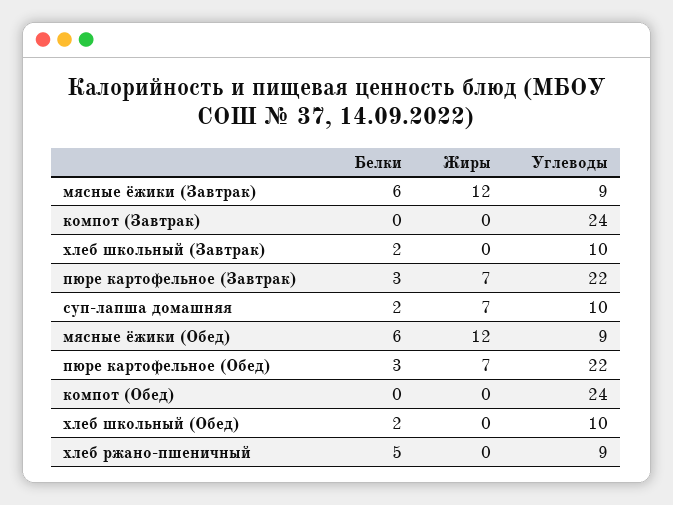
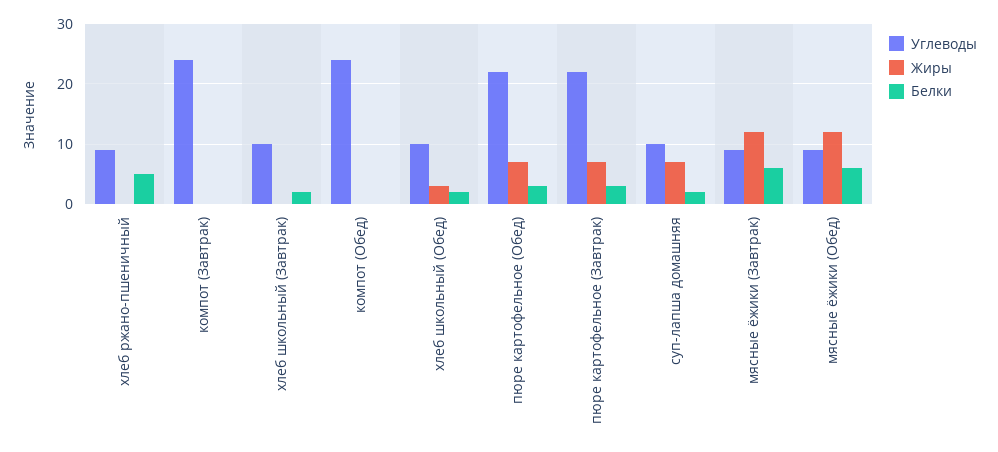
  {
    "Белки": {
      "мясные ёжики (Завтрак)": 6,
      "компот (Завтрак)": 0,
      "хлеб школьный (Завтрак)": 2,
      "пюре картофельное (Завтрак)": 3,
      "суп-лапша домашняя": 2,
      "мясные ёжики (Обед)": 6,
      "пюре картофельное (Обед)": 3,
      "компот (Обед)": 0,
      "хлеб школьный (Обед)": 2,
      "хлеб ржано-пшеничный": 5
    },
    "Жиры": {
      "мясные ёжики (Завтрак)": 12,
      "компот (Завтрак)": 0,
      "хлеб школьный (Завтрак)": 0,
      "пюре картофельное (Завтрак)": 7,
      "суп-лапша домашняя": 7,
      "мясные ёжики (Обед)": 12,
      "пюре картофельное (Обед)": 7,
      "компот (Обед)": 0,
-     "хлеб школьный (Обед)": 0,
+     "хлеб школьный (Обед)": 3,
      "хлеб ржано-пшеничный": 0
    },
    "Углеводы": {
      "мясные ёжики (Завтрак)": 9,
      "компот (Завтрак)": 24,
      "хлеб школьный (Завтрак)": 10,
      "пюре картофельное (Завтрак)": 22,
      "суп-лапша домашняя": 10,
      "мясные ёжики (Обед)": 9,
      "пюре картофельное (Обед)": 22,
      "компот (Обед)": 24,
      "хлеб школьный (Обед)": 10,
      "хлеб ржано-пшеничный": 9
    }
  }

